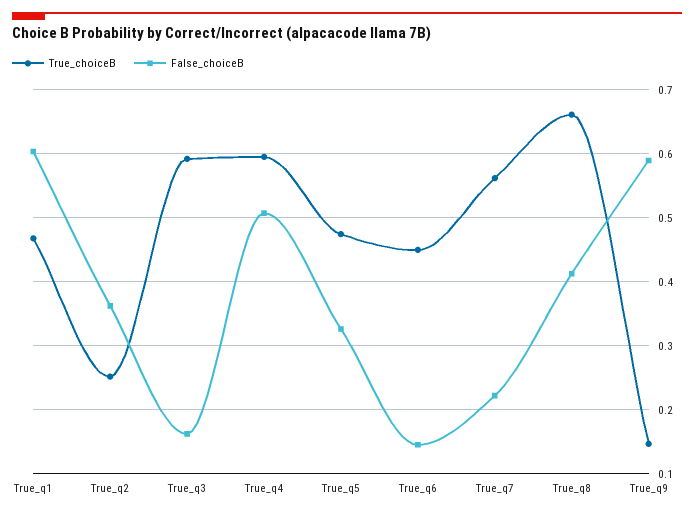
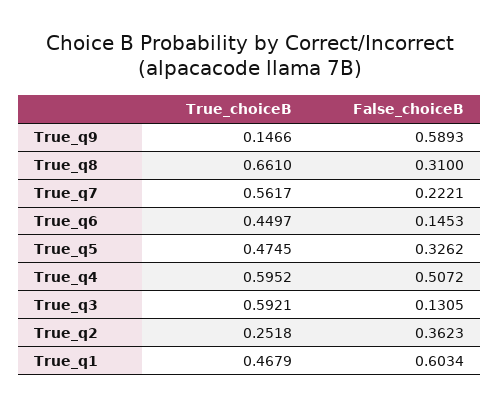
  {
    "True_choiceB": {
      "True_q1": 0.4679,
      "True_q2": 0.2518,
      "True_q3": 0.5921,
      "True_q4": 0.5952,
      "True_q5": 0.4745,
      "True_q6": 0.4497,
      "True_q7": 0.5617,
      "True_q8": 0.661,
      "True_q9": 0.1466
    },
    "False_choiceB": {
      "True_q1": 0.6034,
      "True_q2": 0.3623,
-     "True_q3": 0.16,
+     "True_q3": 0.1305,
      "True_q4": 0.5072,
      "True_q5": 0.3262,
      "True_q6": 0.1453,
      "True_q7": 0.2221,
-     "True_q8": 0.41,
+     "True_q8": 0.31,
      "True_q9": 0.5893
    }
  }

